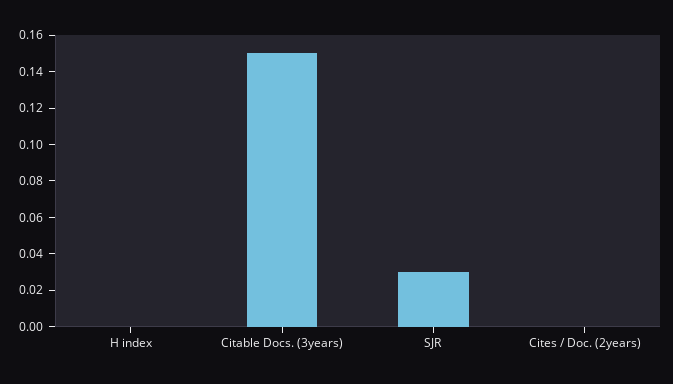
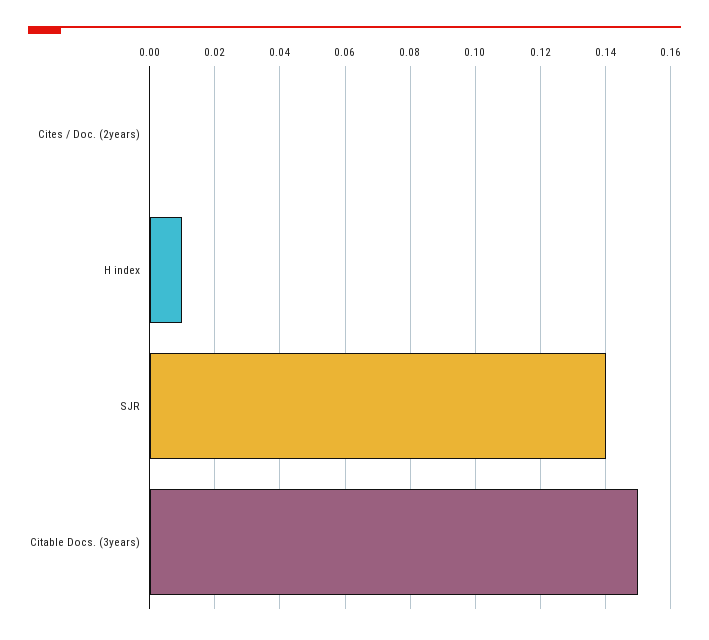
  {
-   "H index": 0,
+   "H index": 0.01,
    "Citable Docs. (3years)": 0.15,
-   "SJR": 0.03,
+   "SJR": 0.14,
    "Cites / Doc. (2years)": 0
  }

